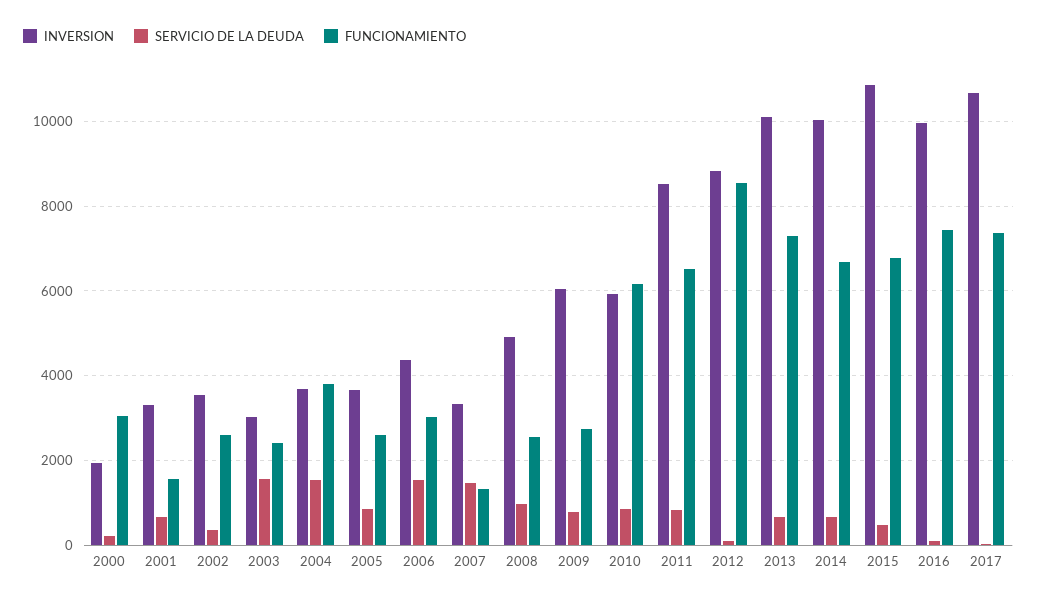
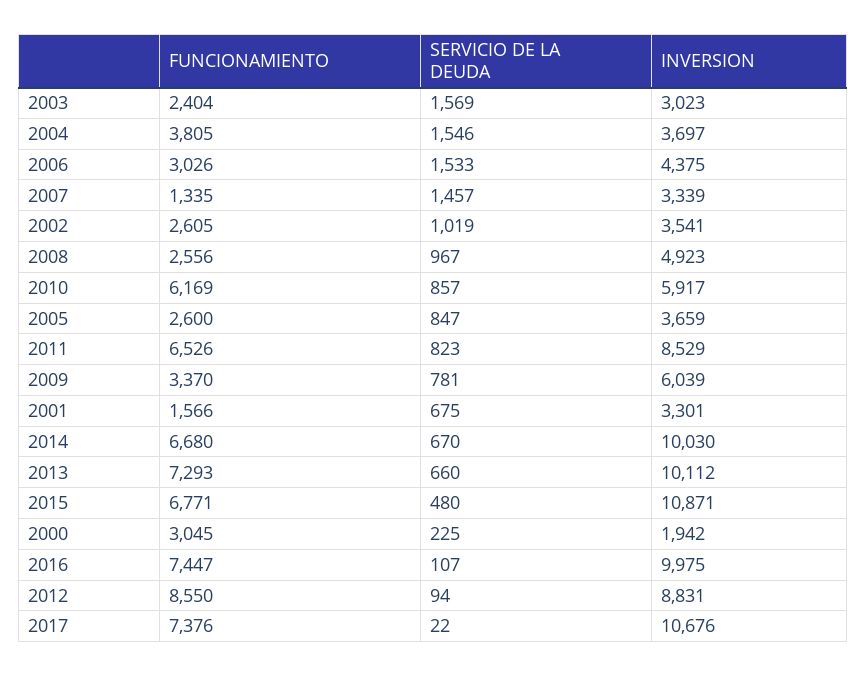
  {
    "INVERSION": {
      "2000": 1942,
      "2001": 3301,
      "2002": 3541,
      "2003": 3023,
      "2004": 3697,
      "2005": 3659,
      "2006": 4375,
      "2007": 3339,
      "2008": 4923,
      "2009": 6039,
      "2010": 5917,
      "2011": 8529,
      "2012": 8831,
      "2013": 10112,
      "2014": 10030,
      "2015": 10871,
      "2016": 9975,
      "2017": 10676
    },
    "SERVICIO DE LA DEUDA": {
      "2000": 225,
      "2001": 675,
-     "2002": 400,
+     "2002": 1019,
      "2003": 1569,
      "2004": 1546,
      "2005": 847,
      "2006": 1533,
      "2007": 1457,
      "2008": 967,
      "2009": 781,
      "2010": 857,
      "2011": 823,
      "2012": 94,
      "2013": 660,
      "2014": 670,
      "2015": 480,
      "2016": 107,
      "2017": 22
    },
    "FUNCIONAMIENTO": {
      "2000": 3045,
      "2001": 1566,
      "2002": 2605,
      "2003": 2404,
      "2004": 3805,
      "2005": 2600,
      "2006": 3026,
      "2007": 1335,
      "2008": 2556,
-     "2009": 2800,
+     "2009": 3370,
      "2010": 6169,
      "2011": 6526,
      "2012": 8550,
      "2013": 7293,
      "2014": 6680,
      "2015": 6771,
      "2016": 7447,
      "2017": 7376
    }
  }

